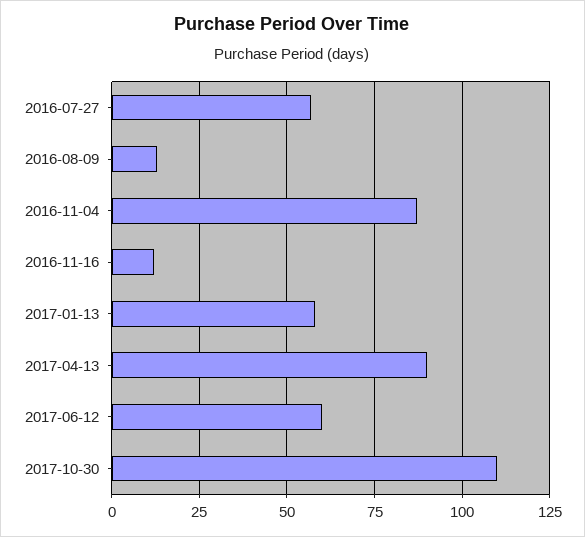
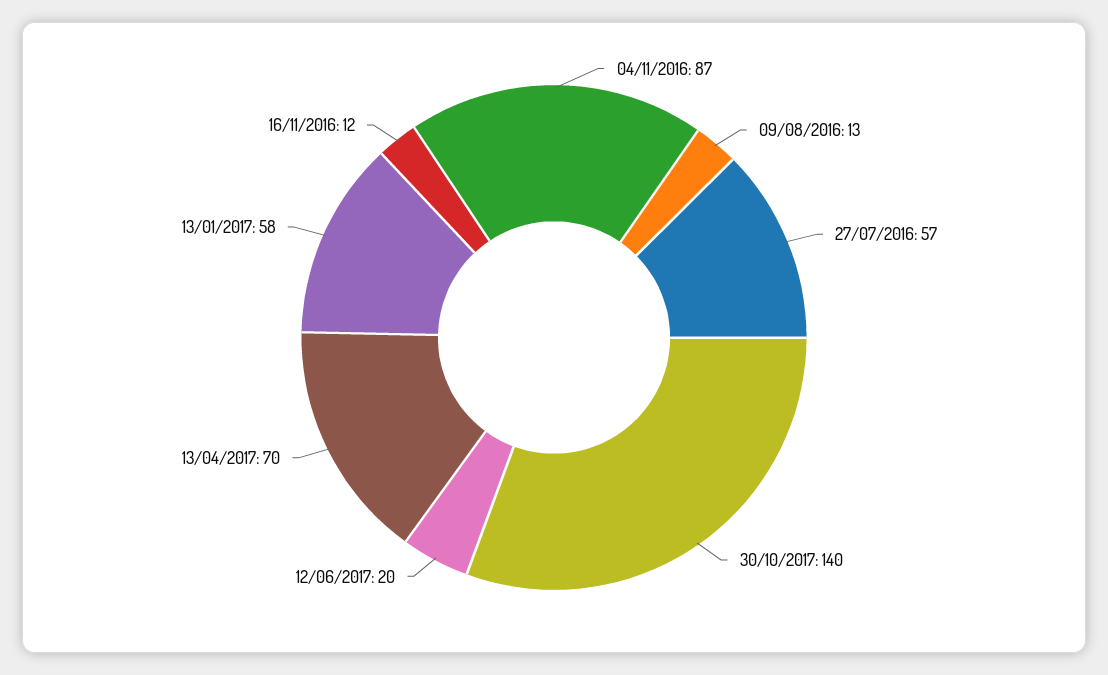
  {
    "2016-07-27": 57,
    "2016-08-09": 13,
    "2016-11-04": 87,
    "2016-11-16": 12,
    "2017-01-13": 58,
-   "2017-04-13": 90,
+   "2017-04-13": 70,
-   "2017-06-12": 60,
+   "2017-06-12": 20,
-   "2017-10-30": 110
+   "2017-10-30": 140
  }

